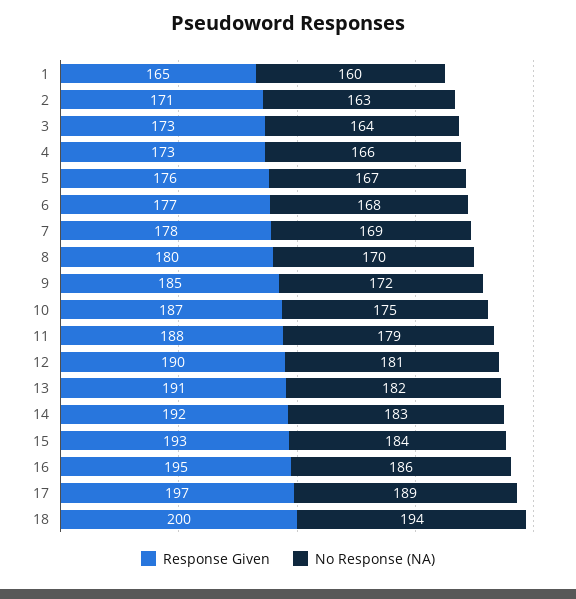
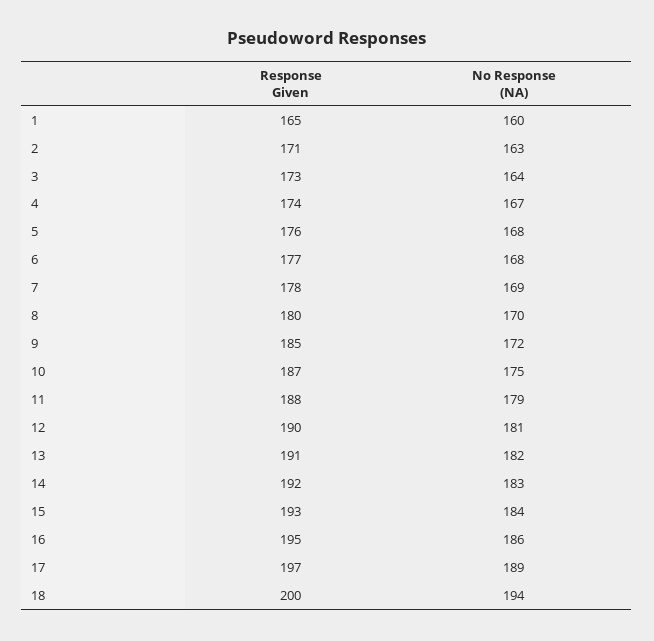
  {
    "Response Given": {
      "1": 165,
      "2": 171,
      "3": 173,
-     "4": 173,
+     "4": 174,
      "5": 176,
      "6": 177,
      "7": 178,
      "8": 180,
      "9": 185,
      "10": 187,
      "11": 188,
      "12": 190,
      "13": 191,
      "14": 192,
      "15": 193,
      "16": 195,
      "17": 197,
      "18": 200
    },
    "No Response (NA)": {
      "1": 160,
      "2": 163,
      "3": 164,
-     "4": 166,
+     "4": 167,
-     "5": 167,
+     "5": 168,
      "6": 168,
      "7": 169,
      "8": 170,
      "9": 172,
      "10": 175,
      "11": 179,
      "12": 181,
      "13": 182,
      "14": 183,
      "15": 184,
      "16": 186,
      "17": 189,
      "18": 194
    }
  }

